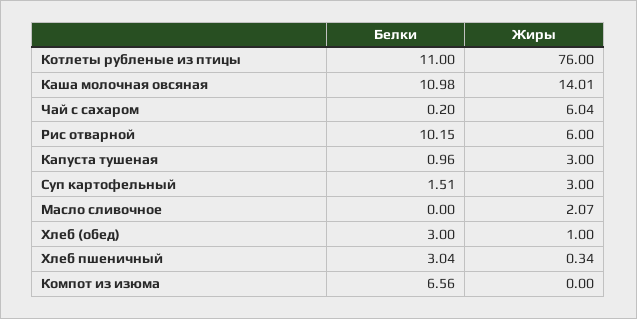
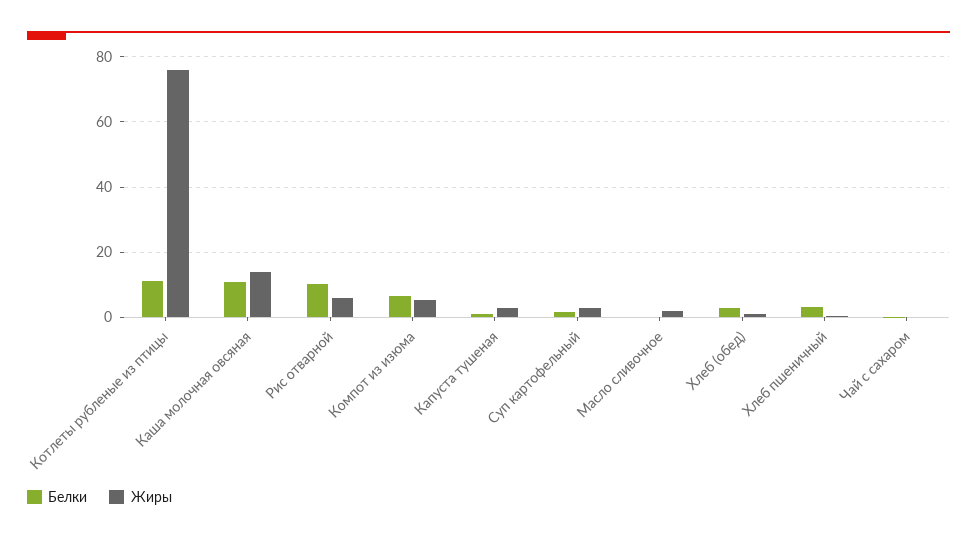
  {
    "Белки": {
      "Котлеты рубленые из птицы": 11,
      "Каша молочная овсяная": 10.98,
      "Чай с сахаром": 0.2,
      "Рис отварной": 10.15,
      "Капуста тушеная": 0.96,
      "Суп картофельный": 1.51,
      "Масло сливочное": 0,
      "Хлеб (обед)": 3,
      "Хлеб пшеничный": 3.04,
      "Компот из изюма": 6.56
    },
    "Жиры": {
      "Котлеты рубленые из птицы": 76,
      "Каша молочная овсяная": 14.01,
-     "Чай с сахаром": 6.04,
+     "Чай с сахаром": 0,
      "Рис отварной": 6,
      "Капуста тушеная": 3,
      "Суп картофельный": 3,
      "Масло сливочное": 2.07,
      "Хлеб (обед)": 1,
      "Хлеб пшеничный": 0.34,
-     "Компот из изюма": 0
+     "Компот из изюма": 6
    }
  }

